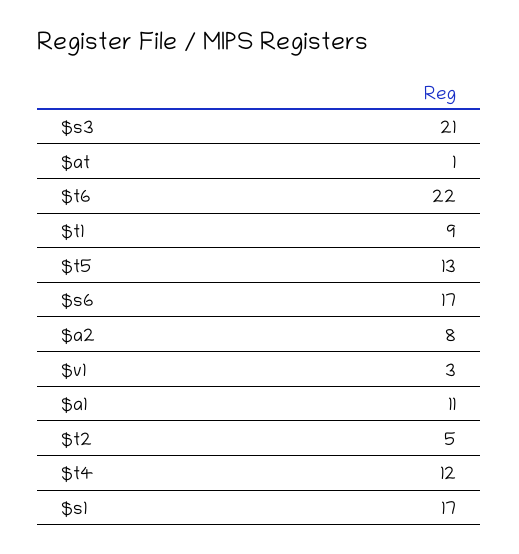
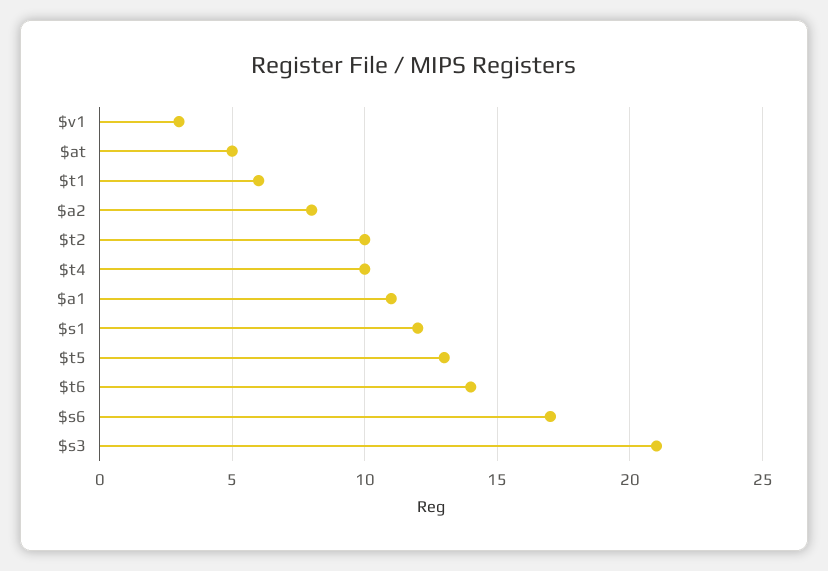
  {
    "$s3": 21,
-   "$at": 1,
+   "$at": 5,
-   "$t6": 22,
+   "$t6": 14,
-   "$t1": 9,
+   "$t1": 6,
    "$t5": 13,
    "$s6": 17,
    "$a2": 8,
    "$v1": 3,
    "$a1": 11,
-   "$t2": 5,
+   "$t2": 10,
-   "$t4": 12,
+   "$t4": 10,
-   "$s1": 17
+   "$s1": 12
  }

